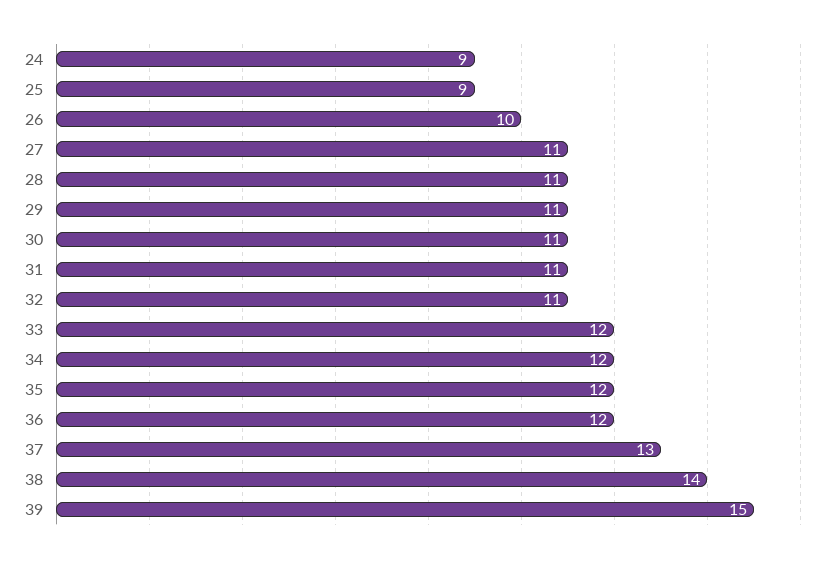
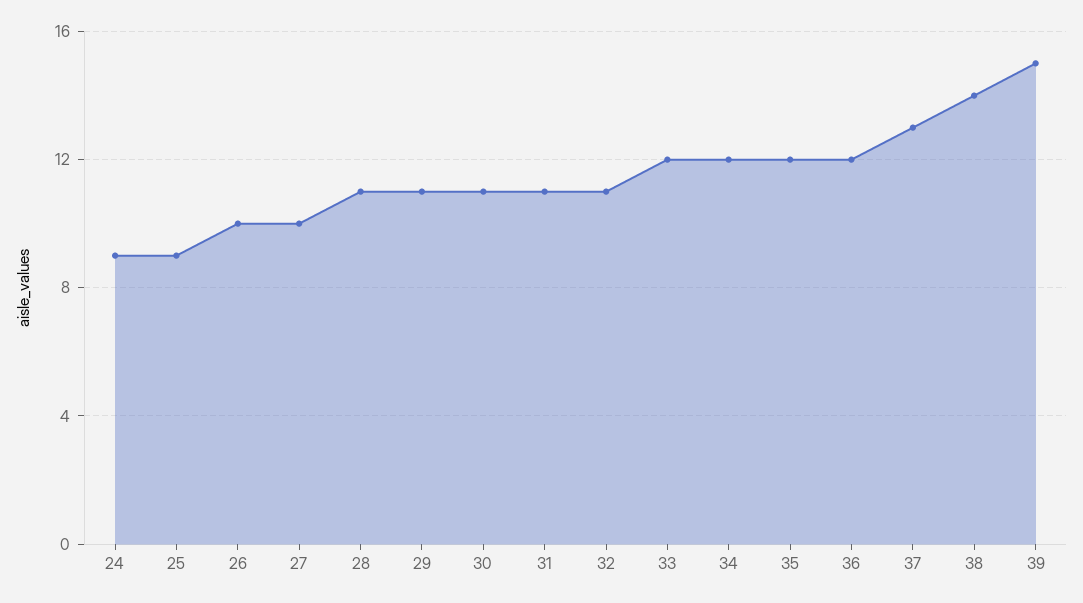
  {
    "24": 9,
    "25": 9,
    "26": 10,
-   "27": 11,
+   "27": 10,
    "28": 11,
    "29": 11,
    "30": 11,
    "31": 11,
    "32": 11,
    "33": 12,
    "34": 12,
    "35": 12,
    "36": 12,
    "37": 13,
    "38": 14,
    "39": 15
  }

